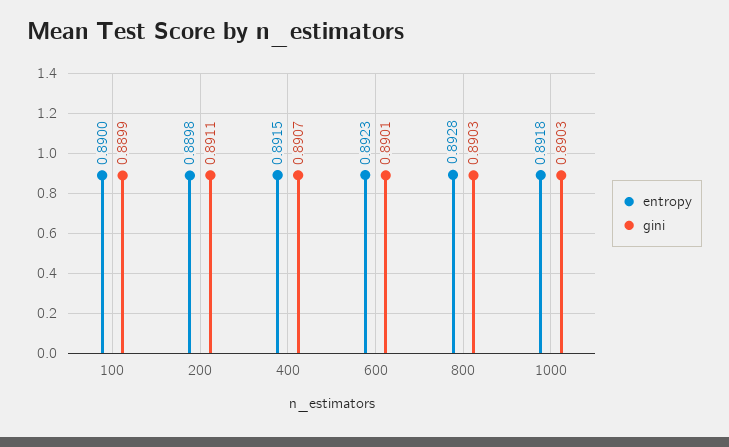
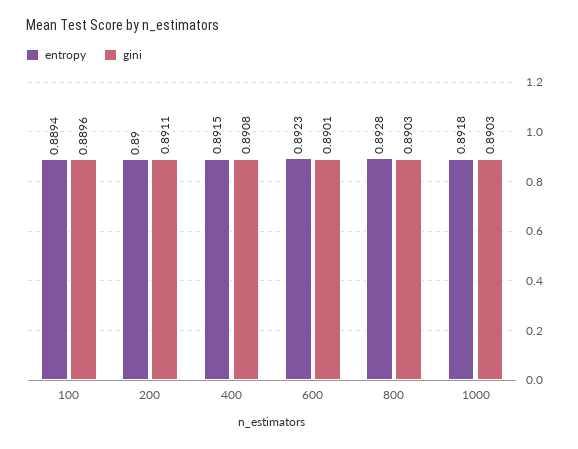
  {
    "entropy": {
-     "100": 0.89,
+     "100": 0.8894,
-     "200": 0.8898,
+     "200": 0.89,
      "400": 0.8915,
      "600": 0.8923,
      "800": 0.8928,
      "1000": 0.8918
    },
    "gini": {
-     "100": 0.8899,
+     "100": 0.8896,
      "200": 0.8911,
-     "400": 0.8907,
+     "400": 0.8908,
      "600": 0.8901,
      "800": 0.8903,
      "1000": 0.8903
    }
  }

